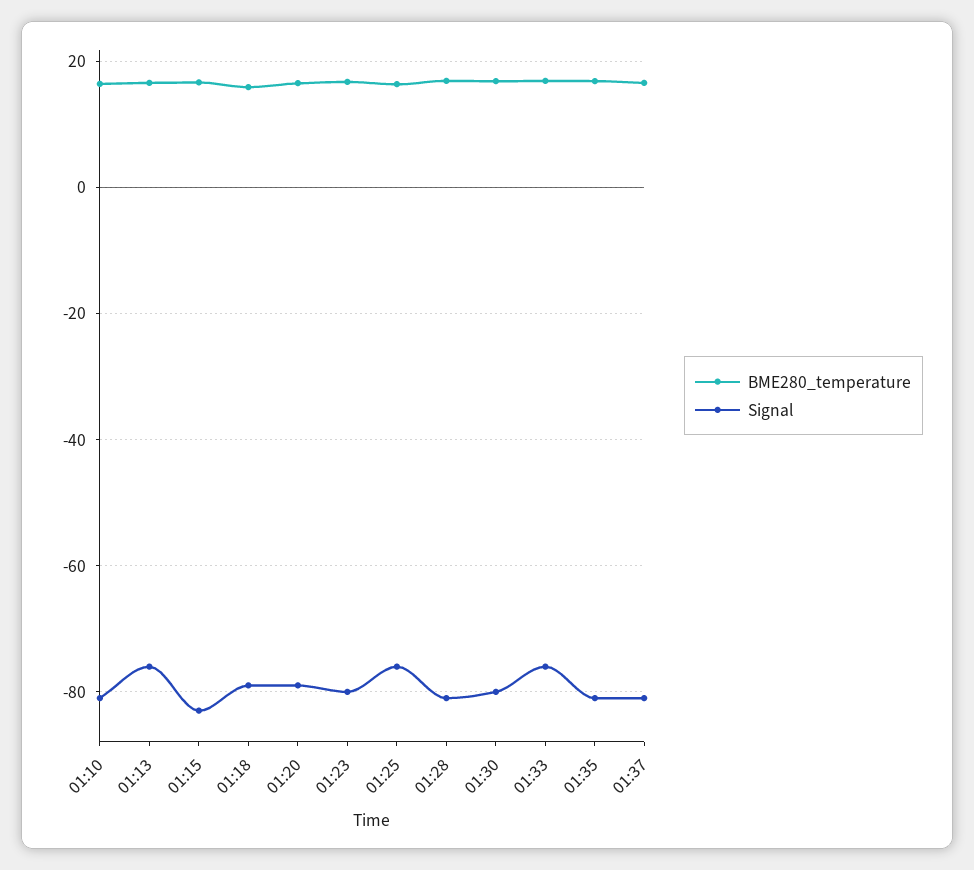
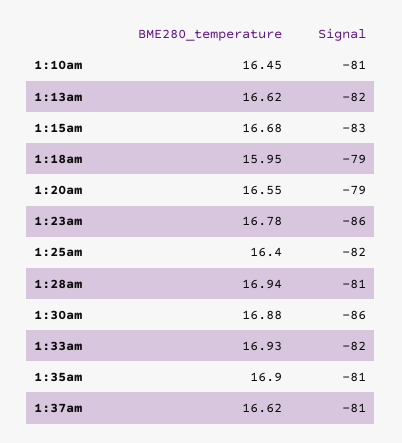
  {
    "BME280_temperature": {
      "01:10": 16.45,
      "01:13": 16.62,
      "01:15": 16.68,
      "01:18": 15.95,
      "01:20": 16.55,
      "01:23": 16.78,
      "01:25": 16.4,
      "01:28": 16.94,
      "01:30": 16.88,
      "01:33": 16.93,
      "01:35": 16.9,
      "01:37": 16.62
    },
    "Signal": {
      "01:10": -81,
-     "01:13": -76,
+     "01:13": -82,
      "01:15": -83,
      "01:18": -79,
      "01:20": -79,
-     "01:23": -80,
+     "01:23": -86,
-     "01:25": -76,
+     "01:25": -82,
      "01:28": -81,
-     "01:30": -80,
+     "01:30": -86,
-     "01:33": -76,
+     "01:33": -82,
      "01:35": -81,
      "01:37": -81
    }
  }

